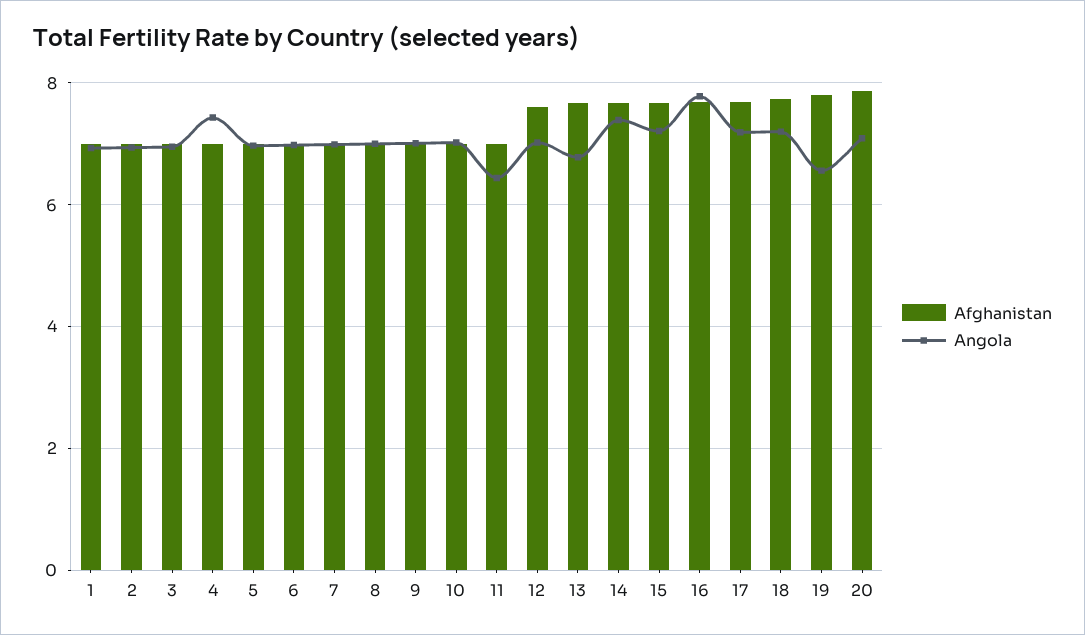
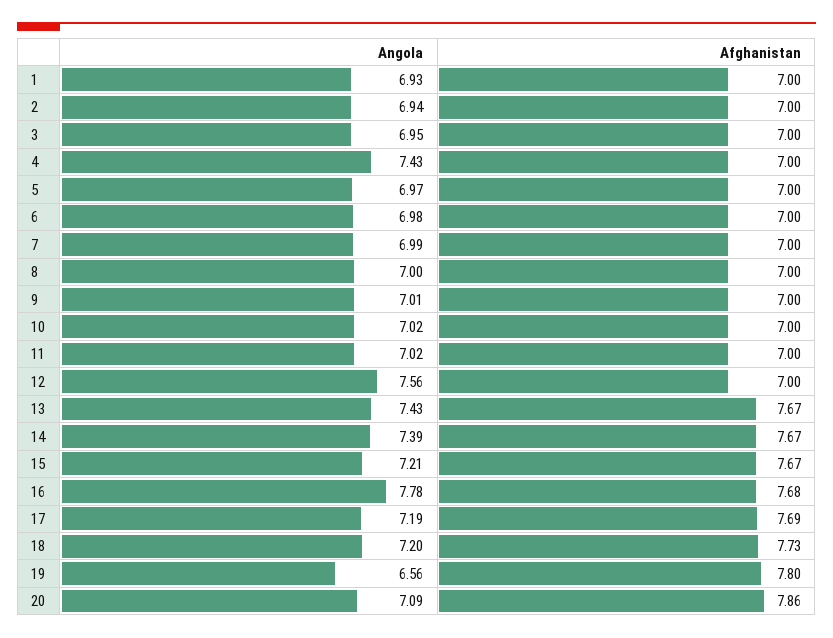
  {
    "Afghanistan": {
      "1": 7,
      "2": 7,
      "3": 7,
      "4": 7,
      "5": 7,
      "6": 7,
      "7": 7,
      "8": 7,
      "9": 7,
      "10": 7,
      "11": 7,
-     "12": 7.6,
+     "12": 7,
      "13": 7.67,
      "14": 7.67,
      "15": 7.67,
      "16": 7.68,
      "17": 7.69,
      "18": 7.73,
      "19": 7.8,
      "20": 7.86
    },
    "Angola": {
      "1": 6.93,
      "2": 6.94,
      "3": 6.95,
      "4": 7.43,
      "5": 6.97,
      "6": 6.98,
      "7": 6.99,
      "8": 7,
      "9": 7.01,
      "10": 7.02,
-     "11": 6.4,
+     "11": 7.02,
-     "12": 7,
+     "12": 7.56,
-     "13": 6.8,
+     "13": 7.43,
      "14": 7.39,
      "15": 7.21,
      "16": 7.78,
      "17": 7.19,
      "18": 7.2,
      "19": 6.56,
      "20": 7.09
    }
  }

